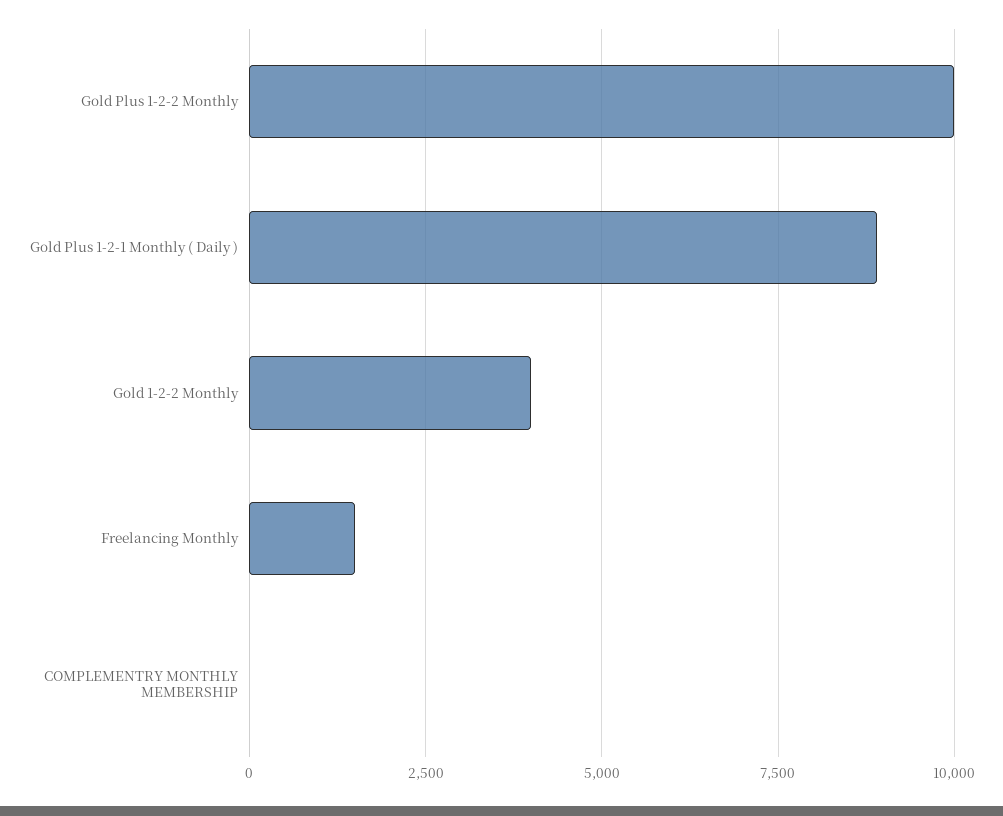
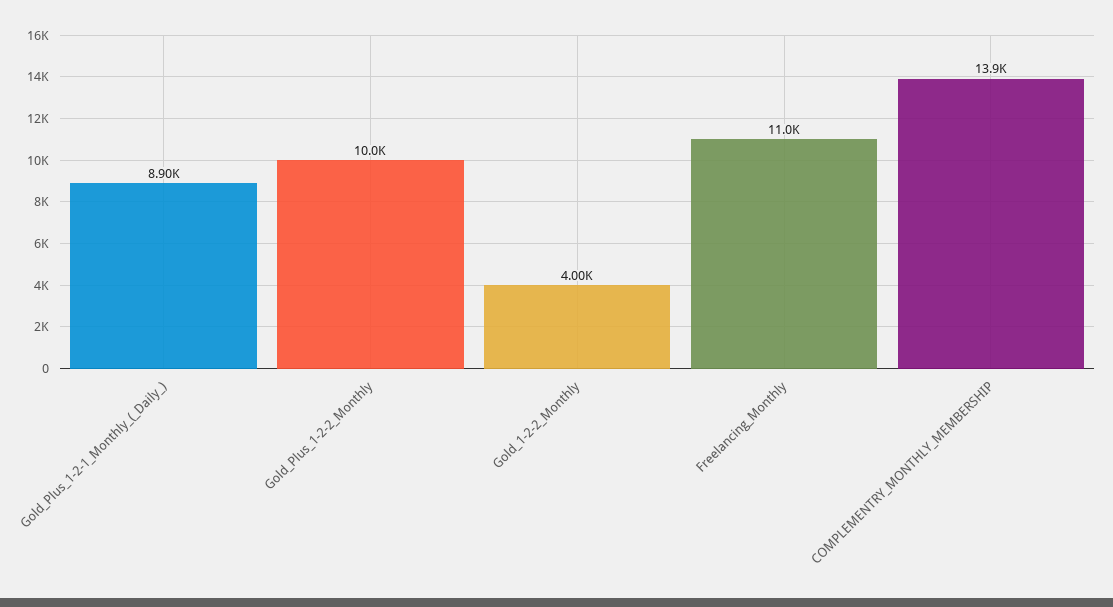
  {
    "Gold Plus 1-2-2 Monthly": 10000,
    "Gold Plus 1-2-1 Monthly ( Daily )": 8900,
    "Gold 1-2-2 Monthly": 4000,
-   "Freelancing Monthly": 1500,
+   "Freelancing Monthly": 11000,
-   "COMPLEMENTRY MONTHLY MEMBERSHIP": 0
+   "COMPLEMENTRY MONTHLY MEMBERSHIP": 13900
  }

